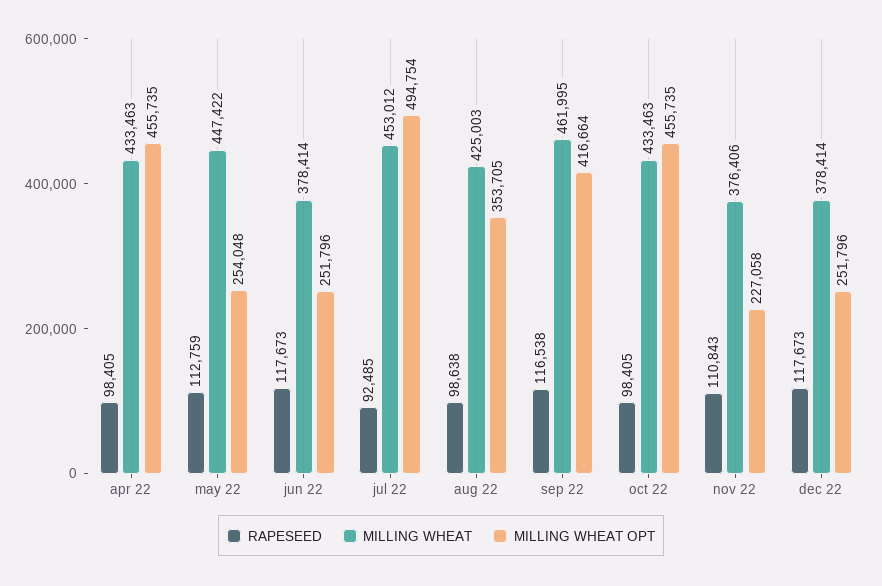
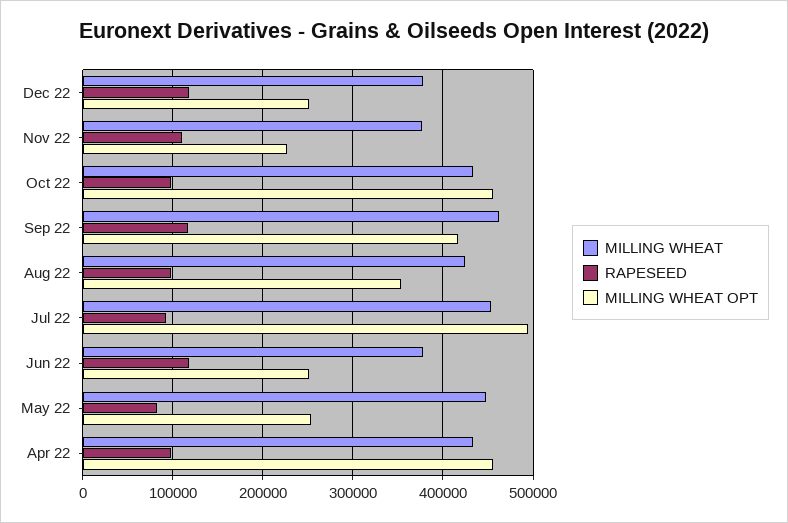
  {
    "RAPESEED": {
      "apr 22": 98405,
-     "may 22": 112759,
+     "may 22": 80000,
      "jun 22": 117673,
      "jul 22": 92485,
      "aug 22": 98638,
      "sep 22": 116538,
      "oct 22": 98405,
      "nov 22": 110843,
      "dec 22": 117673
    },
    "MILLING WHEAT": {
      "apr 22": 433463,
      "may 22": 447422,
      "jun 22": 378414,
      "jul 22": 453012,
      "aug 22": 425003,
      "sep 22": 461995,
      "oct 22": 433463,
      "nov 22": 376406,
      "dec 22": 378414
    },
    "MILLING WHEAT OPT": {
      "apr 22": 455735,
      "may 22": 254048,
      "jun 22": 251796,
      "jul 22": 494754,
      "aug 22": 353705,
      "sep 22": 416664,
      "oct 22": 455735,
      "nov 22": 227058,
      "dec 22": 251796
    }
  }

